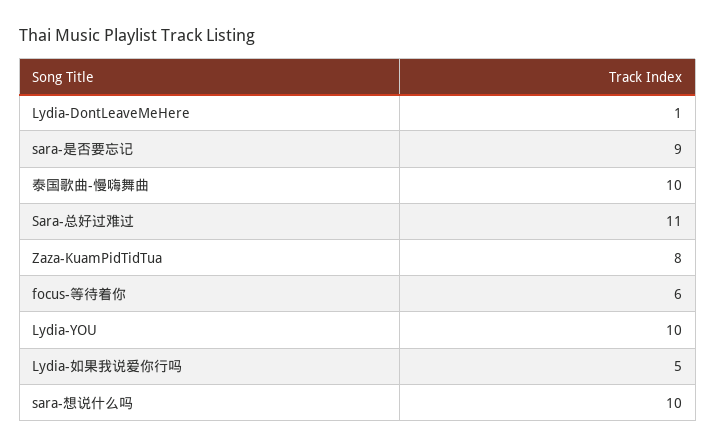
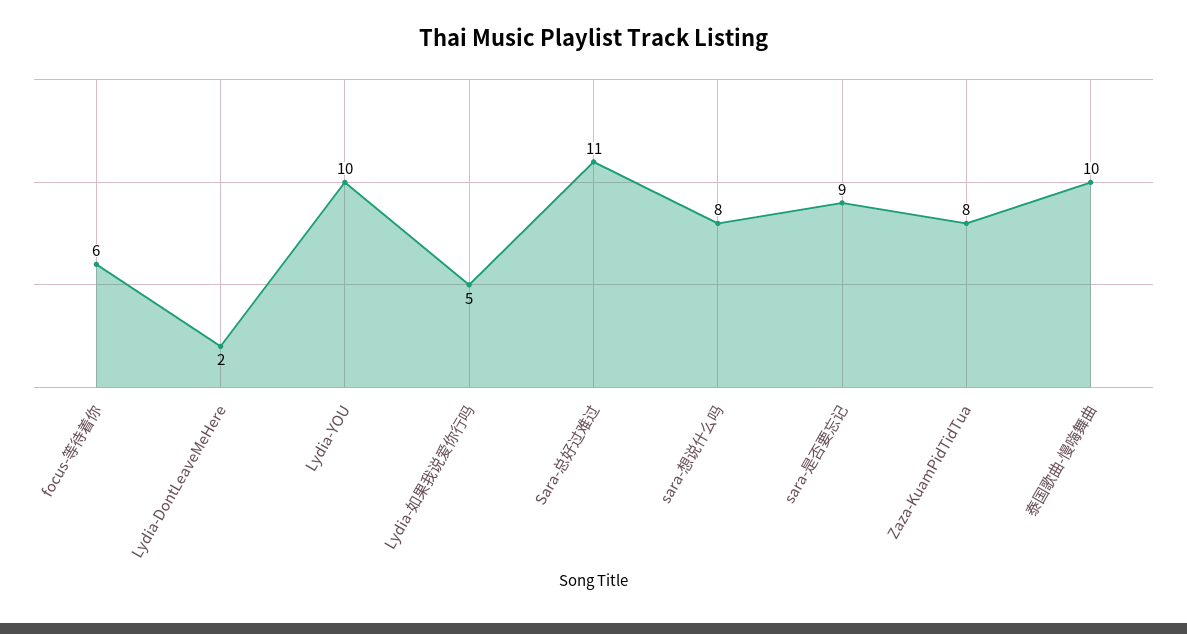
  {
-   "Lydia-DontLeaveMeHere": 1,
+   "Lydia-DontLeaveMeHere": 2,
    "sara-是否要忘记": 9,
    "泰国歌曲-慢嗨舞曲": 10,
    "Sara-总好过难过": 11,
    "Zaza-KuamPidTidTua": 8,
    "focus-等待着你": 6,
    "Lydia-YOU": 10,
    "Lydia-如果我说爱你行吗": 5,
-   "sara-想说什么吗": 10
+   "sara-想说什么吗": 8
  }

